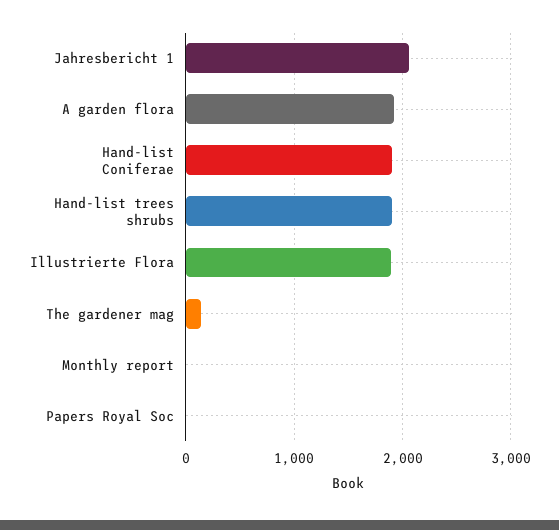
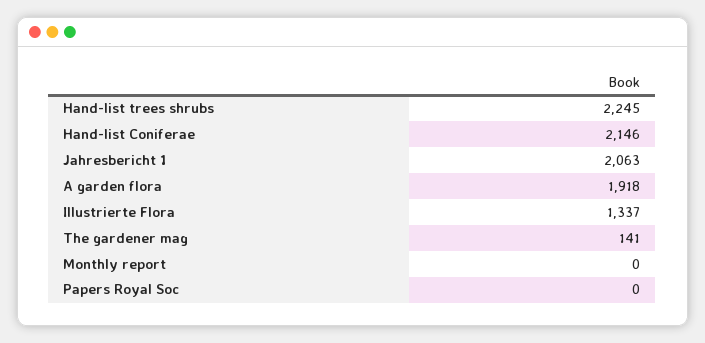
  {
    "Jahresbericht 1": 2063,
    "A garden flora": 1918,
-   "Hand-list Coniferae": 1900,
+   "Hand-list Coniferae": 2146,
-   "Hand-list trees shrubs": 1900,
+   "Hand-list trees shrubs": 2245,
-   "Illustrierte Flora": 1900,
+   "Illustrierte Flora": 1337,
    "The gardener mag": 141,
    "Monthly report": 0,
    "Papers Royal Soc": 0
  }

